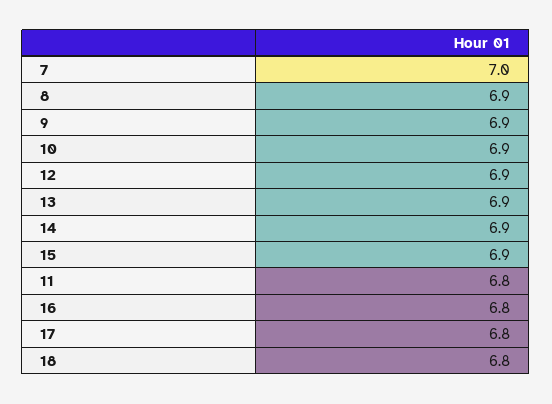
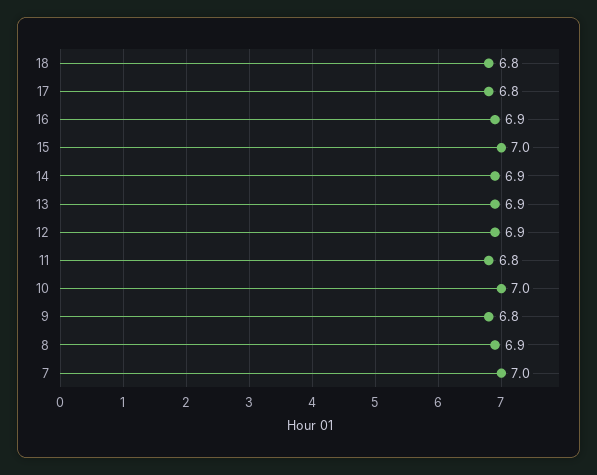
  {
    "7": 7,
    "8": 6.9,
-   "9": 6.9,
+   "9": 6.8,
-   "10": 6.9,
+   "10": 7,
    "12": 6.9,
    "13": 6.9,
    "14": 6.9,
-   "15": 6.9,
+   "15": 7,
    "11": 6.8,
-   "16": 6.8,
+   "16": 6.9,
    "17": 6.8,
    "18": 6.8
  }

